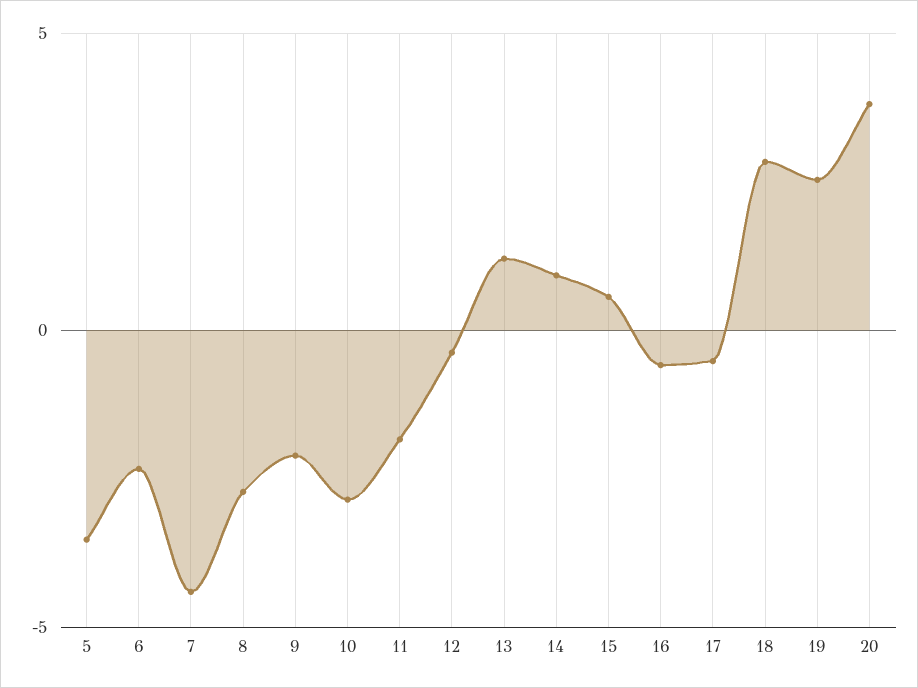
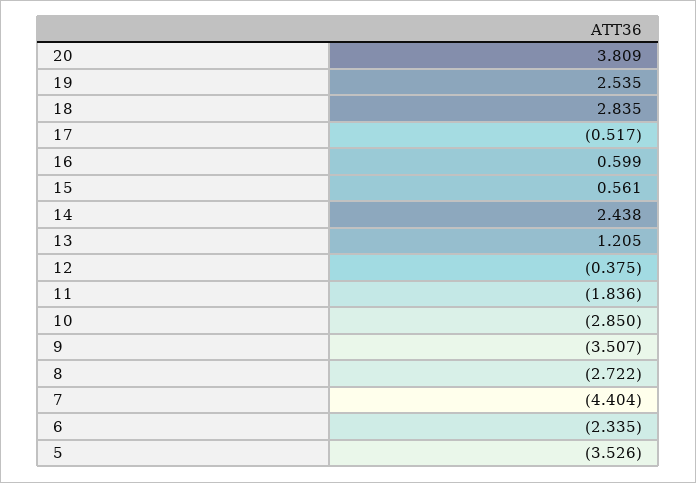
  {
    "5": -3.526,
    "6": -2.335,
    "7": -4.404,
    "8": -2.722,
-   "9": -2,
+   "9": -3.507,
    "10": -2.85,
    "11": -1.836,
    "12": -0.375,
    "13": 1.205,
-   "14": 1,
+   "14": 2.438,
    "15": 0.561,
-   "16": -0.5,
+   "16": 0.599,
    "17": -0.517,
    "18": 2.835,
    "19": 2.535,
    "20": 3.809
  }

